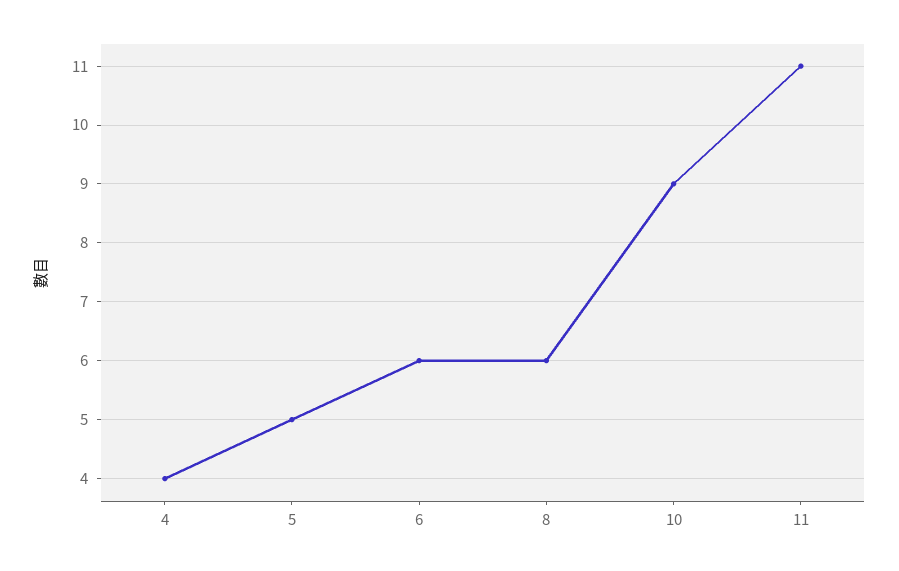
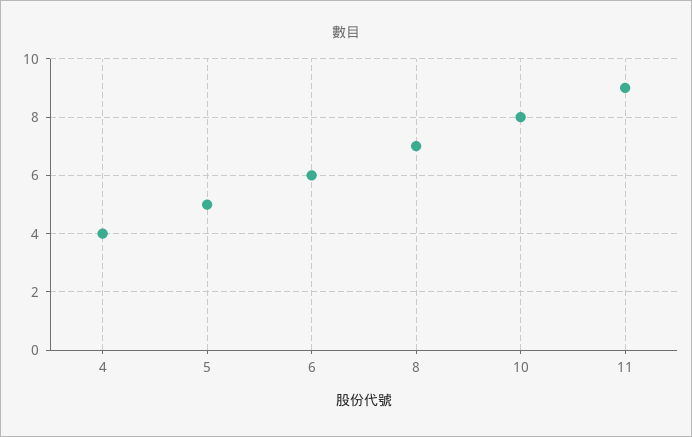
  {
    "4": 4,
    "5": 5,
    "6": 6,
-   "8": 6,
+   "8": 7,
-   "10": 9,
+   "10": 8,
-   "11": 11
+   "11": 9
  }

